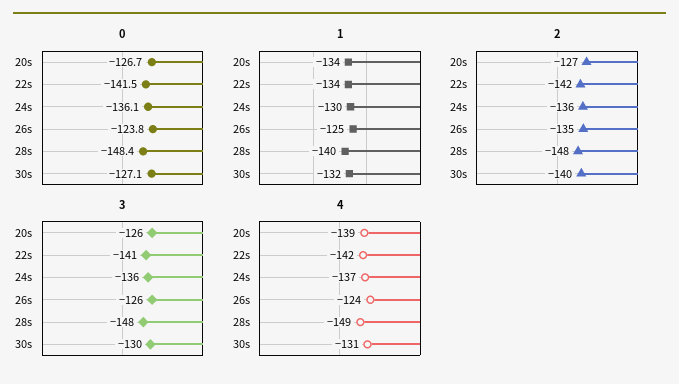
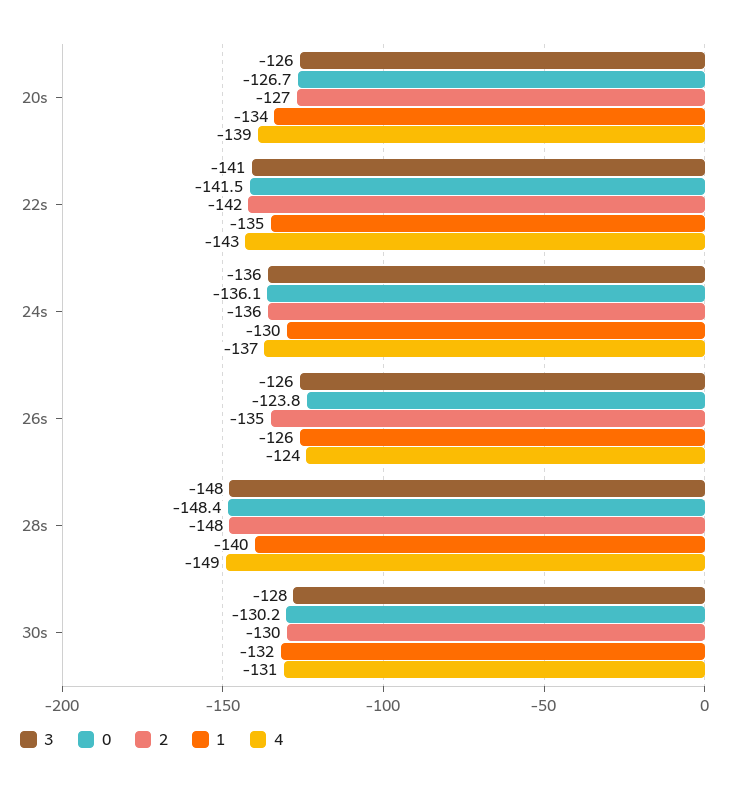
  {
    "0": {
      "20s": -126.7,
      "22s": -141.5,
      "24s": -136.1,
      "26s": -123.8,
      "28s": -148.4,
-     "30s": -127.1
+     "30s": -130.2
    },
    "1": {
      "20s": -134,
-     "22s": -134,
+     "22s": -135,
      "24s": -130,
-     "26s": -125,
+     "26s": -126,
      "28s": -140,
      "30s": -132
    },
    "2": {
      "20s": -127,
      "22s": -142,
      "24s": -136,
      "26s": -135,
      "28s": -148,
-     "30s": -140
+     "30s": -130
    },
    "3": {
      "20s": -126,
      "22s": -141,
      "24s": -136,
      "26s": -126,
      "28s": -148,
-     "30s": -130
+     "30s": -128
    },
    "4": {
      "20s": -139,
-     "22s": -142,
+     "22s": -143,
      "24s": -137,
      "26s": -124,
      "28s": -149,
      "30s": -131
    }
  }

